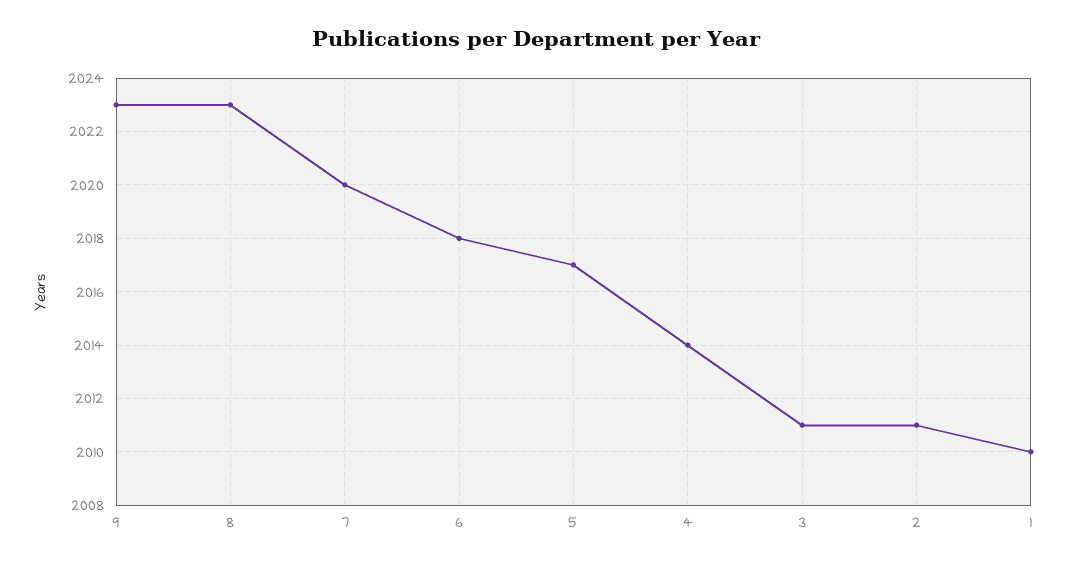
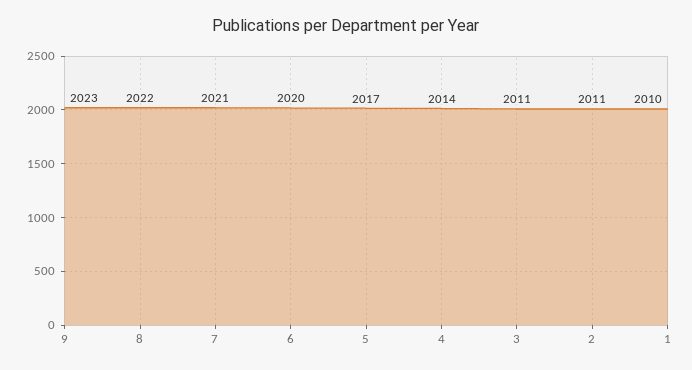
  {
    "9": 2023,
-   "8": 2023,
+   "8": 2022,
-   "7": 2020,
+   "7": 2021,
-   "6": 2018,
+   "6": 2020,
    "5": 2017,
    "4": 2014,
    "3": 2011,
    "2": 2011,
    "1": 2010
  }

